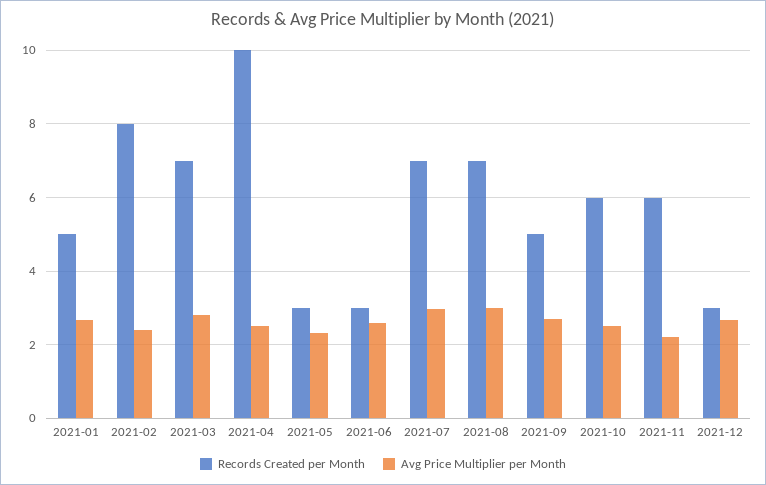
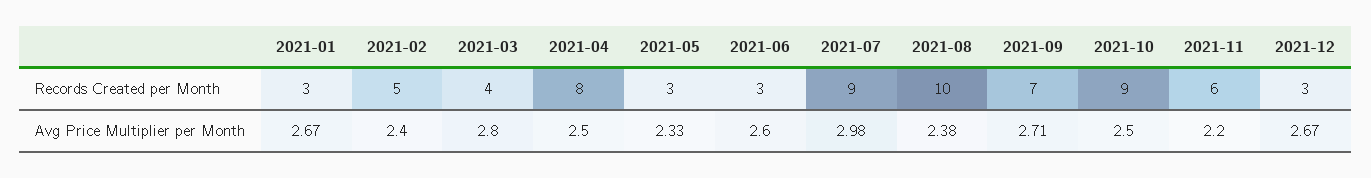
  {
    "Records Created per Month": {
-     "2021-01": 5,
+     "2021-01": 3,
-     "2021-02": 8,
+     "2021-02": 5,
-     "2021-03": 7,
+     "2021-03": 4,
-     "2021-04": 10,
+     "2021-04": 8,
      "2021-05": 3,
      "2021-06": 3,
-     "2021-07": 7,
+     "2021-07": 9,
-     "2021-08": 7,
+     "2021-08": 10,
-     "2021-09": 5,
+     "2021-09": 7,
-     "2021-10": 6,
+     "2021-10": 9,
      "2021-11": 6,
      "2021-12": 3
    },
    "Avg Price Multiplier per Month": {
      "2021-01": 2.67,
      "2021-02": 2.4,
      "2021-03": 2.8,
      "2021-04": 2.5,
      "2021-05": 2.33,
      "2021-06": 2.6,
      "2021-07": 2.98,
-     "2021-08": 3,
+     "2021-08": 2.38,
      "2021-09": 2.71,
      "2021-10": 2.5,
      "2021-11": 2.2,
      "2021-12": 2.67
    }
  }

